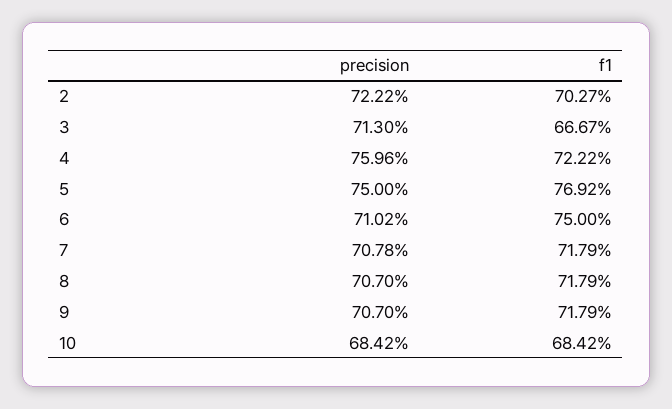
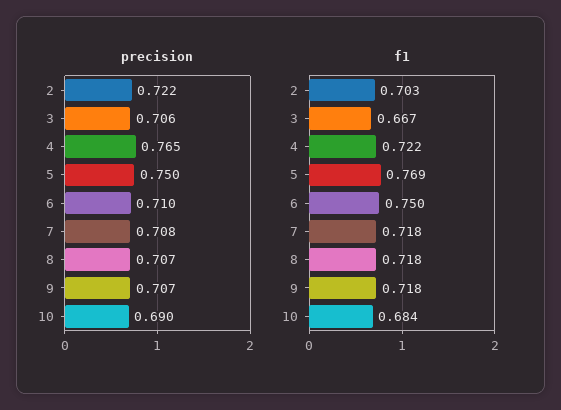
  {
    "precision": {
      "2": 0.7222,
-     "3": 0.713,
+     "3": 0.706,
-     "4": 0.7596,
+     "4": 0.765,
      "5": 0.75,
      "6": 0.7102,
      "7": 0.7078,
      "8": 0.707,
      "9": 0.707,
-     "10": 0.6842
+     "10": 0.69
    },
    "f1": {
      "2": 0.7027,
      "3": 0.6667,
      "4": 0.7222,
      "5": 0.7692,
      "6": 0.75,
      "7": 0.7179,
      "8": 0.7179,
      "9": 0.7179,
      "10": 0.6842
    }
  }

